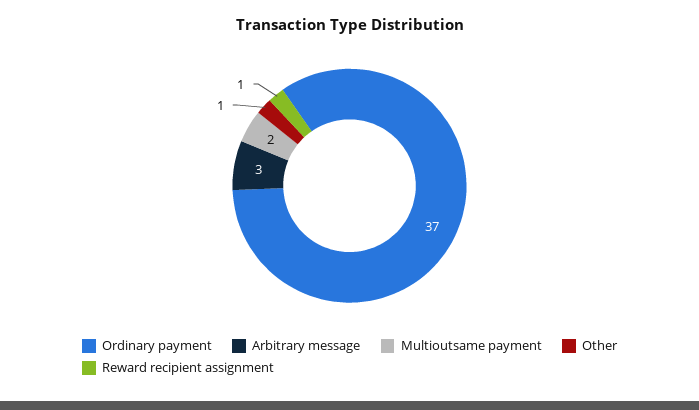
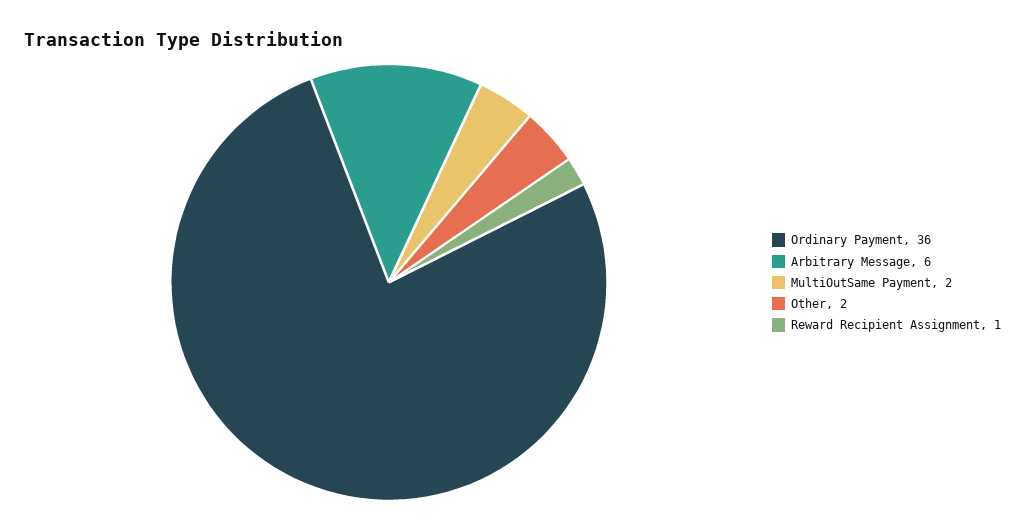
  {
-   "Ordinary payment": 37,
+   "Ordinary payment": 36,
-   "Arbitrary message": 3,
+   "Arbitrary message": 6,
    "Multioutsame payment": 2,
-   "Other": 1,
+   "Other": 2,
    "Reward recipient assignment": 1
  }

